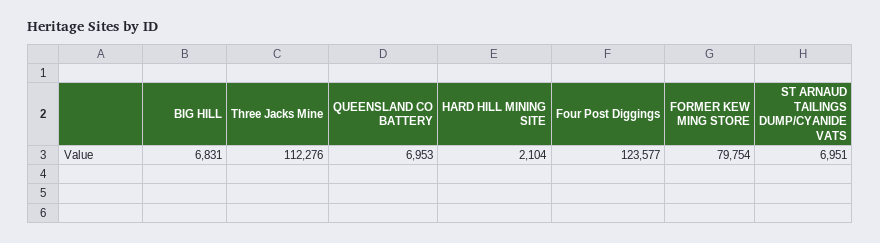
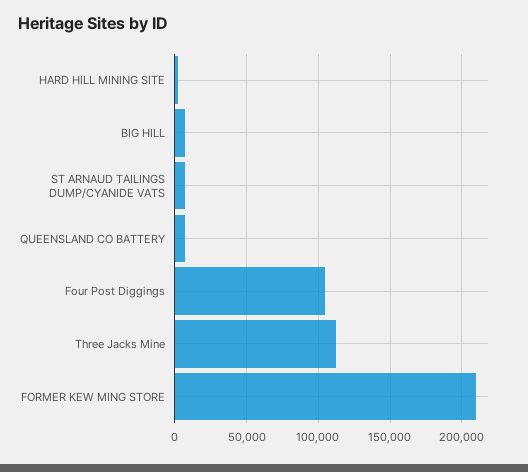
  {
    "BIG HILL": 6831,
    "Three Jacks Mine": 112276,
    "QUEENSLAND CO BATTERY": 6953,
    "HARD HILL MINING SITE": 2104,
-   "Four Post Diggings": 123577,
+   "Four Post Diggings": 105000,
-   "FORMER KEW MING STORE": 79754,
+   "FORMER KEW MING STORE": 210000,
    "ST ARNAUD TAILINGS DUMP/CYANIDE VATS": 6951
  }

